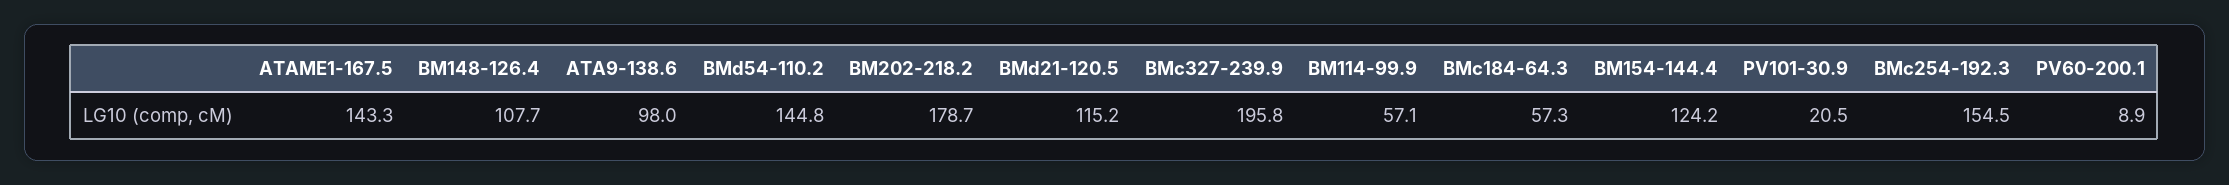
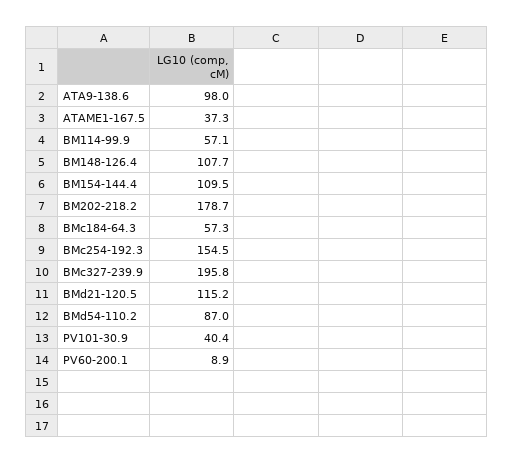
  {
-   "ATAME1-167.5": 143.3,
+   "ATAME1-167.5": 37.3,
    "BM148-126.4": 107.7,
    "ATA9-138.6": 98,
-   "BMd54-110.2": 144.8,
+   "BMd54-110.2": 87,
    "BM202-218.2": 178.7,
    "BMd21-120.5": 115.2,
    "BMc327-239.9": 195.8,
    "BM114-99.9": 57.1,
    "BMc184-64.3": 57.3,
-   "BM154-144.4": 124.2,
+   "BM154-144.4": 109.5,
-   "PV101-30.9": 20.5,
+   "PV101-30.9": 40.4,
    "BMc254-192.3": 154.5,
    "PV60-200.1": 8.9
  }

